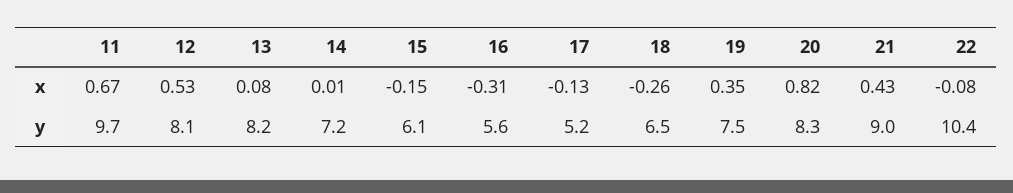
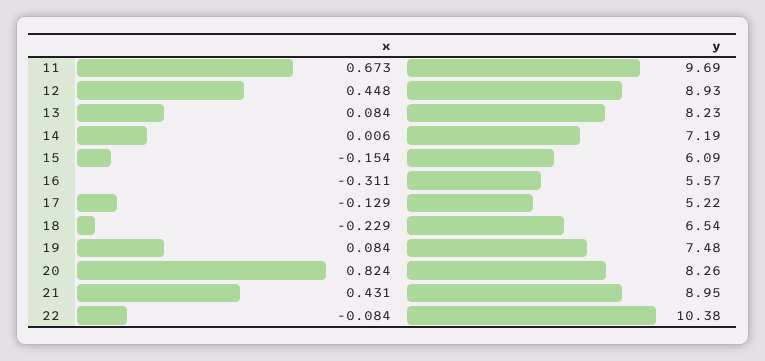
  {
    "11": {
      "x": 0.673,
      "y": 9.69
    },
    "12": {
-     "x": 0.53,
+     "x": 0.448,
-     "y": 8.1
+     "y": 8.93
    },
    "13": {
      "x": 0.084,
      "y": 8.23
    },
    "14": {
      "x": 0.006,
      "y": 7.19
    },
    "15": {
      "x": -0.154,
      "y": 6.09
    },
    "16": {
      "x": -0.311,
      "y": 5.57
    },
    "17": {
      "x": -0.129,
      "y": 5.22
    },
    "18": {
-     "x": -0.26,
+     "x": -0.229,
      "y": 6.54
    },
    "19": {
-     "x": 0.35,
+     "x": 0.084,
      "y": 7.48
    },
    "20": {
      "x": 0.824,
      "y": 8.26
    },
    "21": {
      "x": 0.431,
      "y": 8.95
    },
    "22": {
      "x": -0.084,
      "y": 10.38
    }
  }

